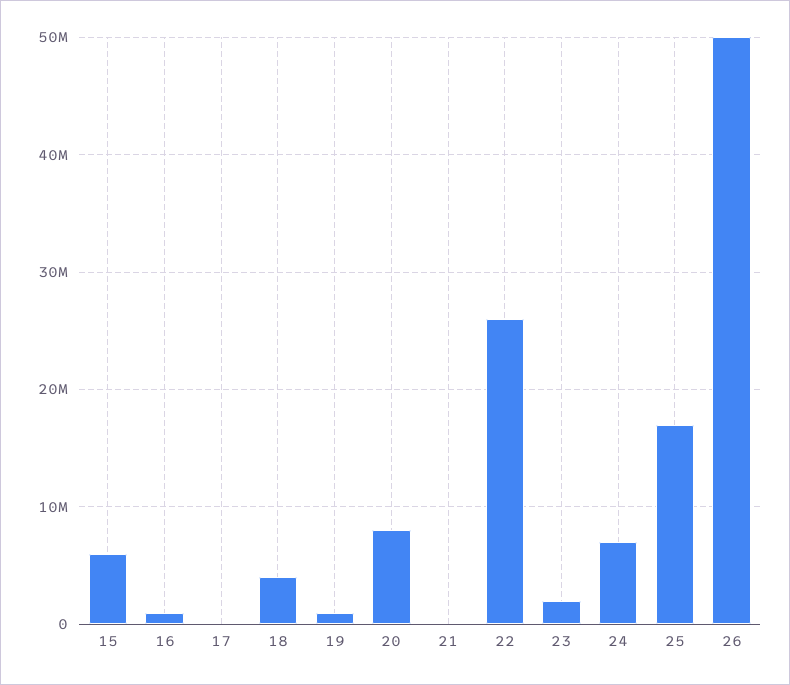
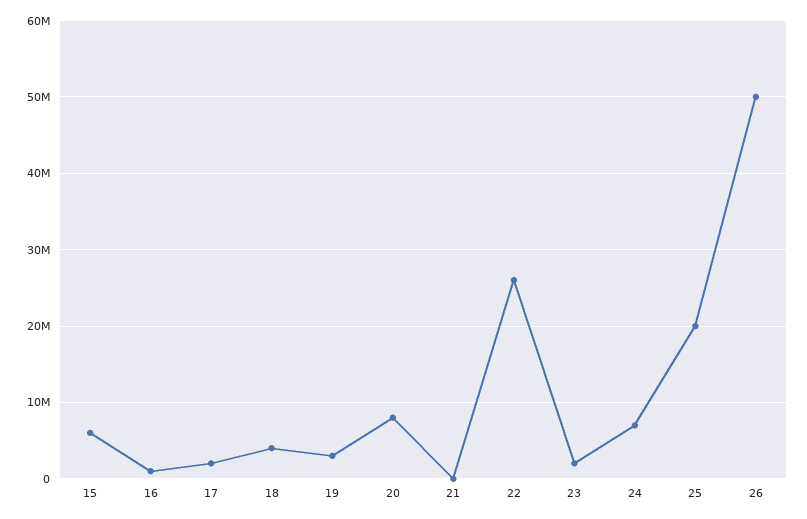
  {
    "15": 6000000,
    "16": 1000000,
-   "17": 0,
+   "17": 2000000,
    "18": 4000000,
-   "19": 1000000,
+   "19": 3000000,
    "20": 8000000,
    "21": 0,
    "22": 26000000,
    "23": 2000000,
    "24": 7000000,
-   "25": 17000000,
+   "25": 20000000,
    "26": 50000000
  }

